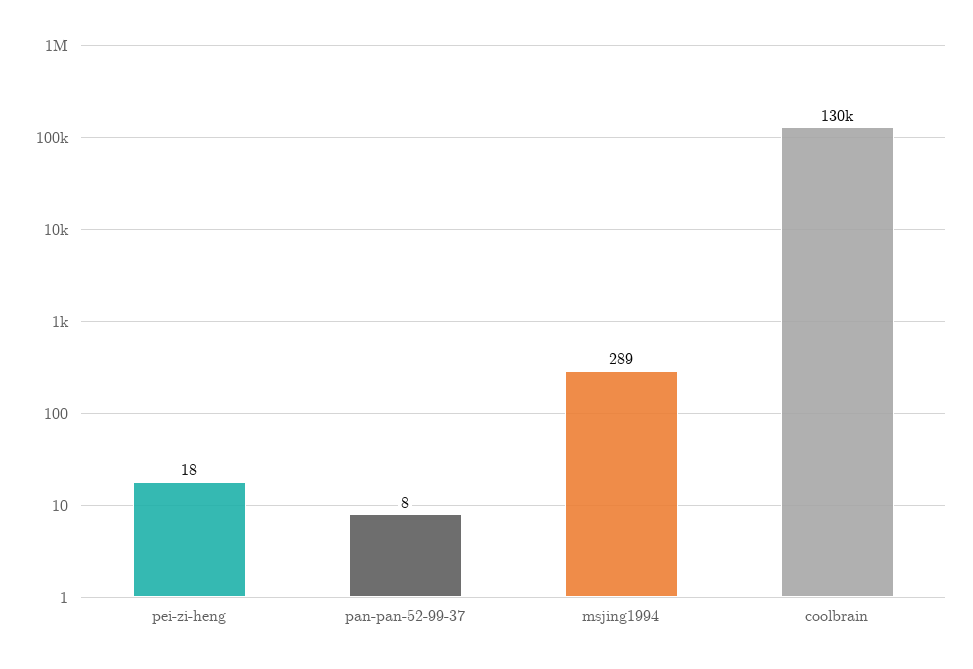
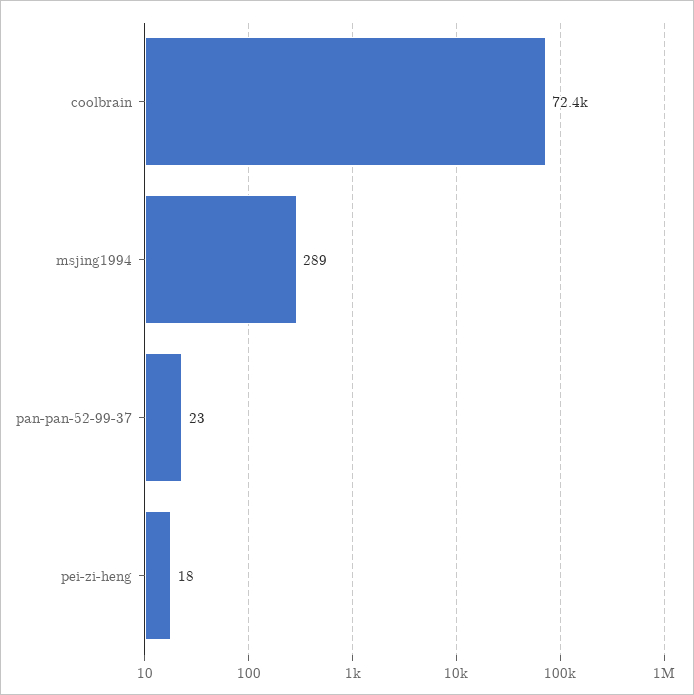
  {
    "pei-zi-heng": 18,
-   "pan-pan-52-99-37": 8,
+   "pan-pan-52-99-37": 23,
    "msjing1994": 289,
-   "coolbrain": 130000
+   "coolbrain": 72400
  }

